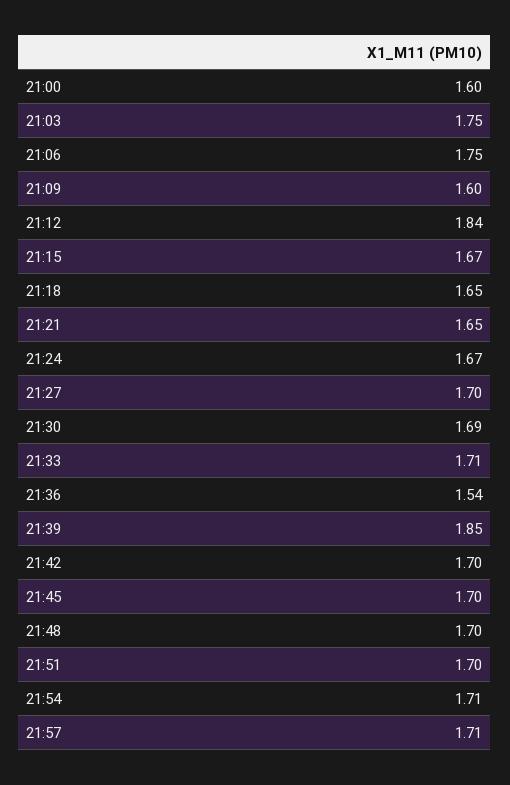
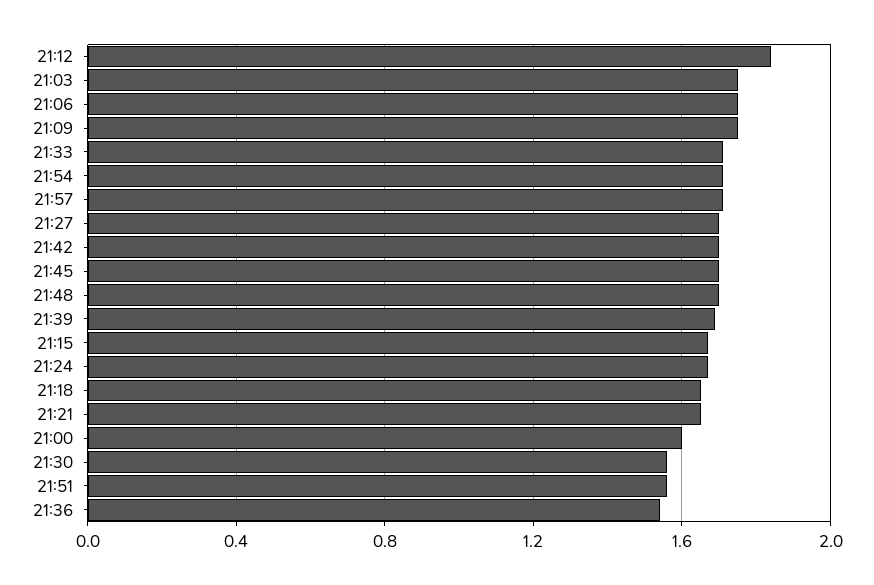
  {
    "21:00": 1.6,
    "21:03": 1.75,
    "21:06": 1.75,
-   "21:09": 1.6,
+   "21:09": 1.75,
    "21:12": 1.84,
    "21:15": 1.67,
    "21:18": 1.65,
    "21:21": 1.65,
    "21:24": 1.67,
    "21:27": 1.7,
-   "21:30": 1.69,
+   "21:30": 1.55,
    "21:33": 1.71,
    "21:36": 1.54,
-   "21:39": 1.85,
+   "21:39": 1.7,
    "21:42": 1.7,
    "21:45": 1.7,
    "21:48": 1.7,
-   "21:51": 1.7,
+   "21:51": 1.55,
    "21:54": 1.71,
    "21:57": 1.71
  }

